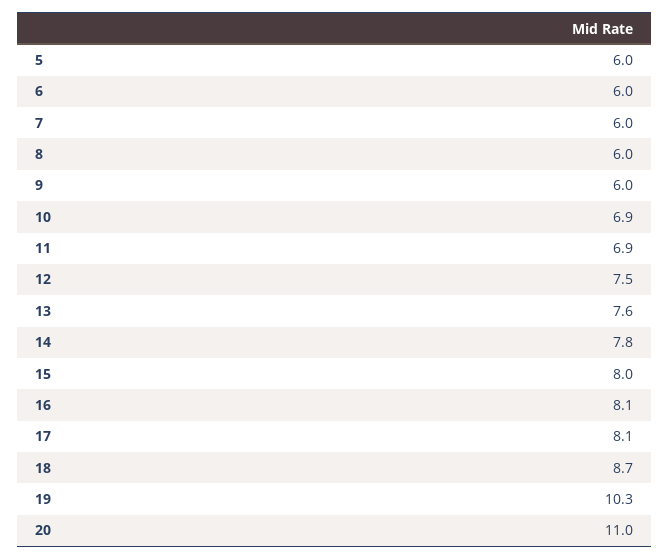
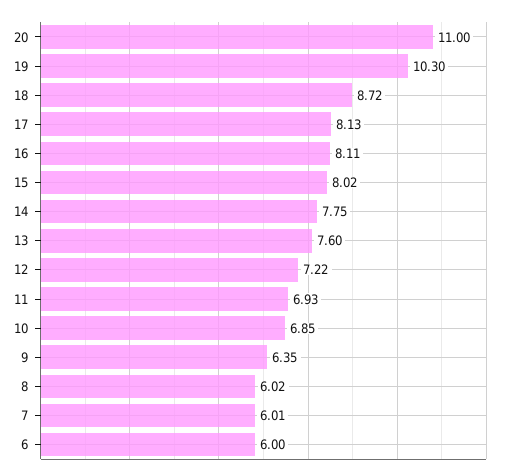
  {
-   "5": 6,
    "6": 6,
    "7": 6.01,
    "8": 6.02,
-   "9": 6,
+   "9": 6.35,
    "10": 6.85,
    "11": 6.93,
-   "12": 7.5,
+   "12": 7.22,
    "13": 7.6,
    "14": 7.75,
    "15": 8.02,
    "16": 8.11,
    "17": 8.13,
    "18": 8.72,
    "19": 10.3,
    "20": 11
  }

